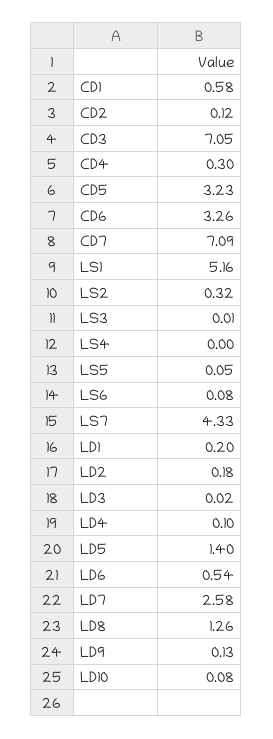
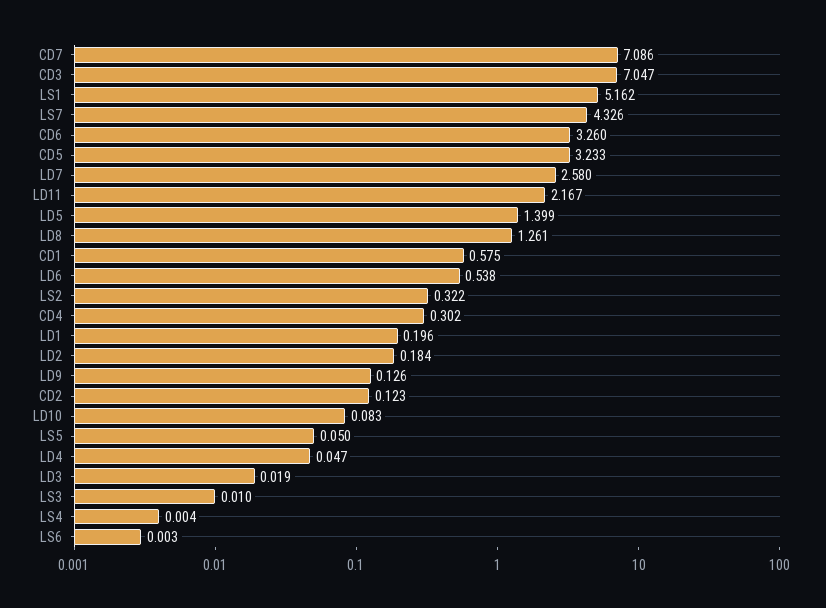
  {
    "CD1": 0.575,
    "CD2": 0.123,
    "CD3": 7.047,
    "CD4": 0.302,
    "CD5": 3.233,
    "CD6": 3.26,
    "CD7": 7.086,
    "LS1": 5.162,
    "LS2": 0.322,
    "LS3": 0.01,
    "LS4": 0.004,
    "LS5": 0.05,
-   "LS6": 0.08,
+   "LS6": 0.003,
    "LS7": 4.326,
    "LD1": 0.196,
    "LD2": 0.184,
    "LD3": 0.019,
-   "LD4": 0.1,
+   "LD4": 0.047,
    "LD5": 1.399,
    "LD6": 0.538,
    "LD7": 2.58,
    "LD8": 1.261,
    "LD9": 0.126,
-   "LD10": 0.083
+   "LD10": 0.083,
+   "LD11": 2.167
  }

